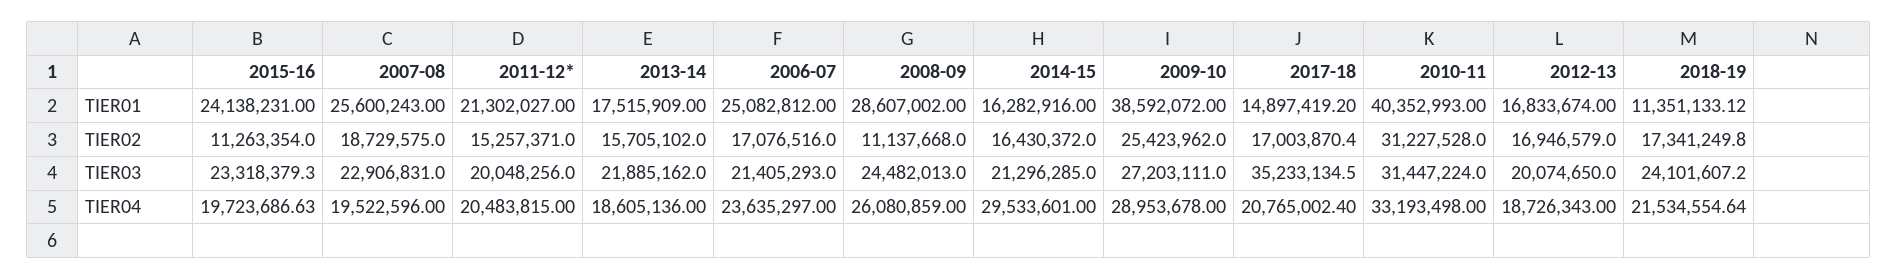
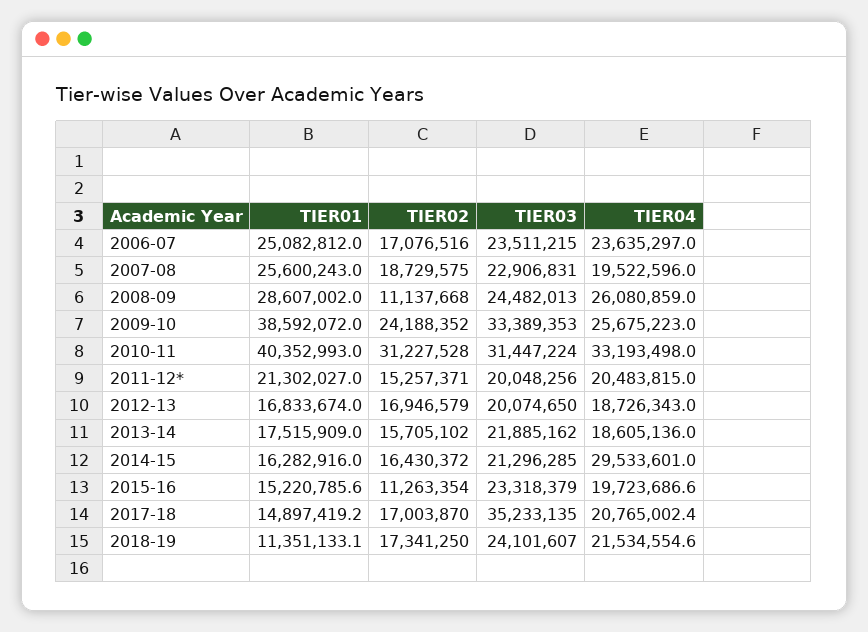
  {
    "2015-16": {
-     "TIER01": 24138231,
+     "TIER01": 15220785.6,
      "TIER02": 11263354,
      "TIER03": 23318379.3,
      "TIER04": 19723686.63
    },
    "2007-08": {
      "TIER01": 25600243,
      "TIER02": 18729575,
      "TIER03": 22906831,
      "TIER04": 19522596
    },
    "2011-12*": {
      "TIER01": 21302027,
      "TIER02": 15257371,
      "TIER03": 20048256,
      "TIER04": 20483815
    },
    "2013-14": {
      "TIER01": 17515909,
      "TIER02": 15705102,
      "TIER03": 21885162,
      "TIER04": 18605136
    },
    "2006-07": {
      "TIER01": 25082812,
      "TIER02": 17076516,
-     "TIER03": 21405293,
+     "TIER03": 23511215,
      "TIER04": 23635297
    },
    "2008-09": {
      "TIER01": 28607002,
      "TIER02": 11137668,
      "TIER03": 24482013,
      "TIER04": 26080859
    },
    "2014-15": {
      "TIER01": 16282916,
      "TIER02": 16430372,
      "TIER03": 21296285,
      "TIER04": 29533601
    },
    "2009-10": {
      "TIER01": 38592072,
-     "TIER02": 25423962,
+     "TIER02": 24188352,
-     "TIER03": 27203111,
+     "TIER03": 33389353,
-     "TIER04": 28953678
+     "TIER04": 25675223
    },
    "2017-18": {
      "TIER01": 14897419.2,
      "TIER02": 17003870.4,
      "TIER03": 35233134.5,
      "TIER04": 20765002.4
    },
    "2010-11": {
      "TIER01": 40352993,
      "TIER02": 31227528,
      "TIER03": 31447224,
      "TIER04": 33193498
    },
    "2012-13": {
      "TIER01": 16833674,
      "TIER02": 16946579,
      "TIER03": 20074650,
      "TIER04": 18726343
    },
    "2018-19": {
      "TIER01": 11351133.12,
      "TIER02": 17341249.8,
      "TIER03": 24101607.2,
      "TIER04": 21534554.64
    }
  }

